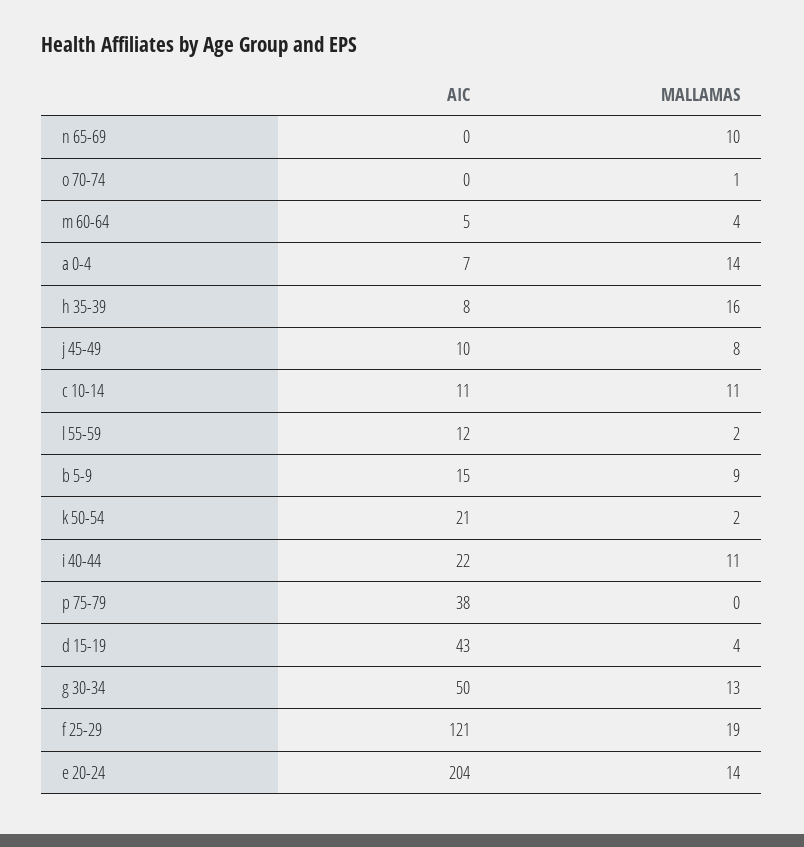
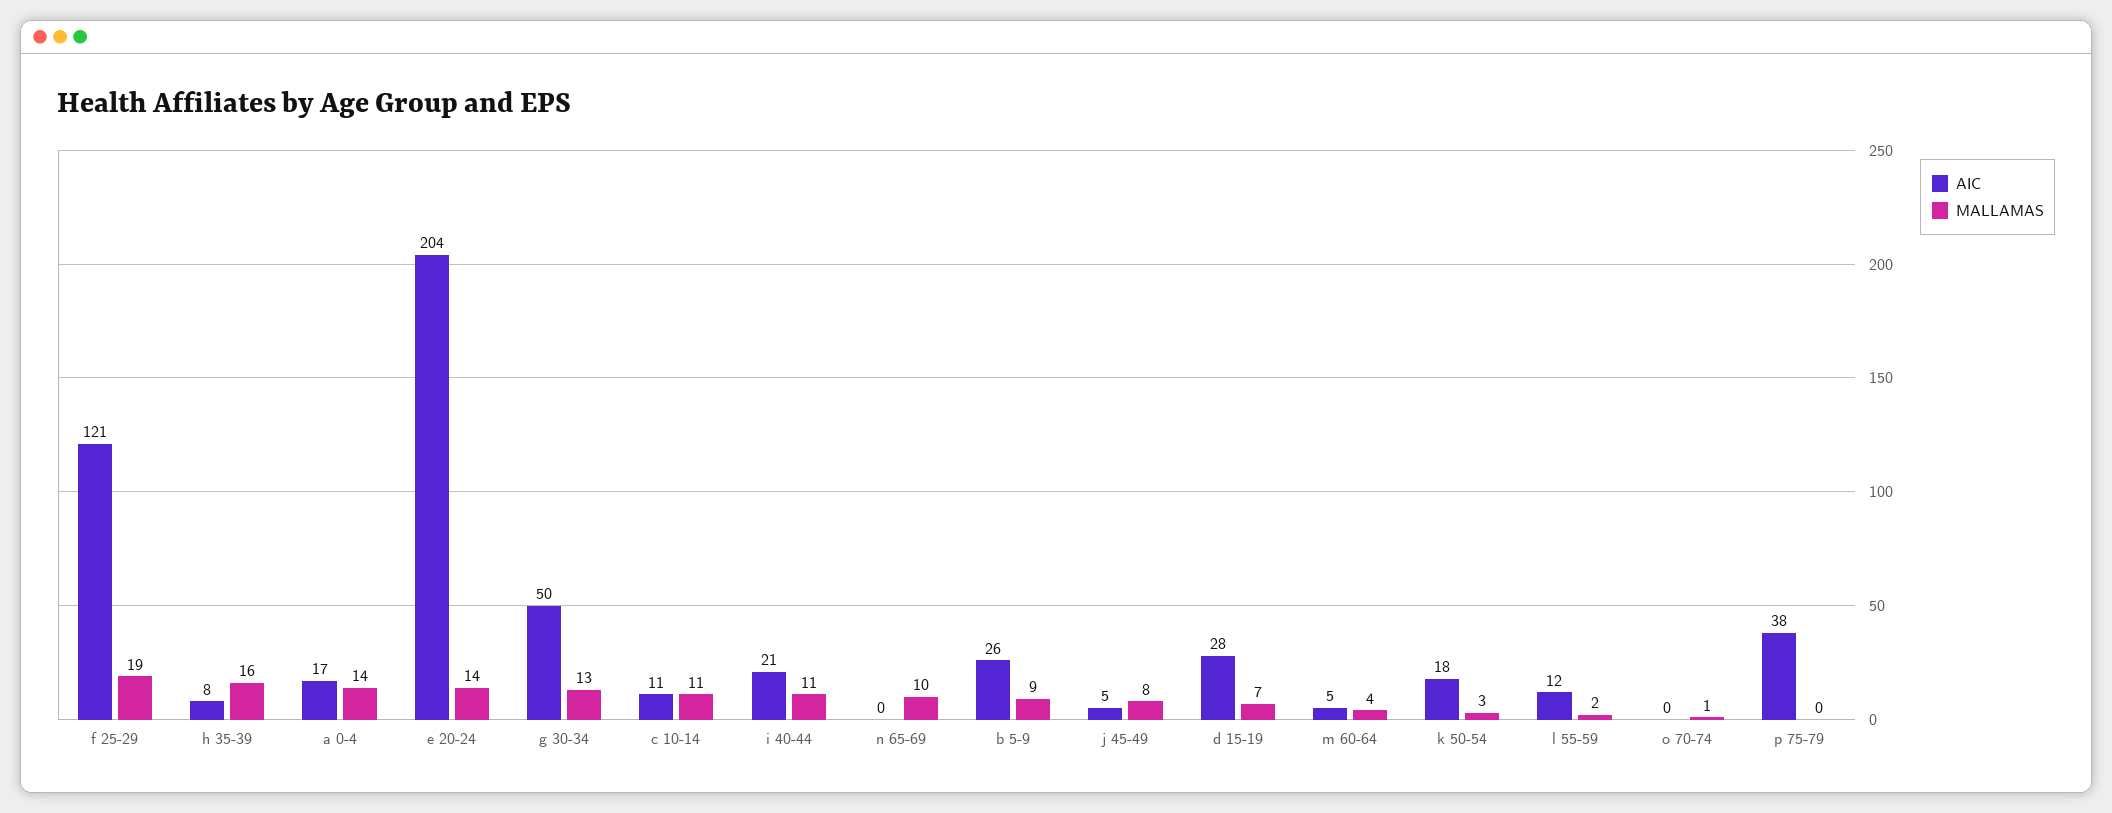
  {
    "AIC": {
      "n 65-69": 0,
      "o 70-74": 0,
      "m 60-64": 5,
-     "a 0-4": 7,
+     "a 0-4": 17,
      "h 35-39": 8,
-     "j 45-49": 10,
+     "j 45-49": 5,
      "c 10-14": 11,
      "l 55-59": 12,
-     "b 5-9": 15,
+     "b 5-9": 26,
-     "k 50-54": 21,
+     "k 50-54": 18,
-     "i 40-44": 22,
+     "i 40-44": 21,
      "p 75-79": 38,
-     "d 15-19": 43,
+     "d 15-19": 28,
      "g 30-34": 50,
      "f 25-29": 121,
      "e 20-24": 204
    },
    "MALLAMAS": {
      "n 65-69": 10,
      "o 70-74": 1,
      "m 60-64": 4,
      "a 0-4": 14,
      "h 35-39": 16,
      "j 45-49": 8,
      "c 10-14": 11,
      "l 55-59": 2,
      "b 5-9": 9,
-     "k 50-54": 2,
+     "k 50-54": 3,
      "i 40-44": 11,
      "p 75-79": 0,
-     "d 15-19": 4,
+     "d 15-19": 7,
      "g 30-34": 13,
      "f 25-29": 19,
      "e 20-24": 14
    }
  }

